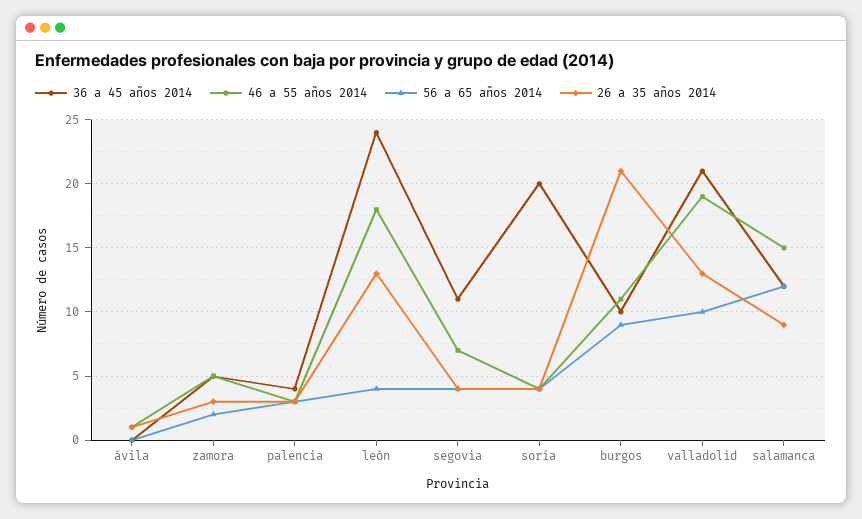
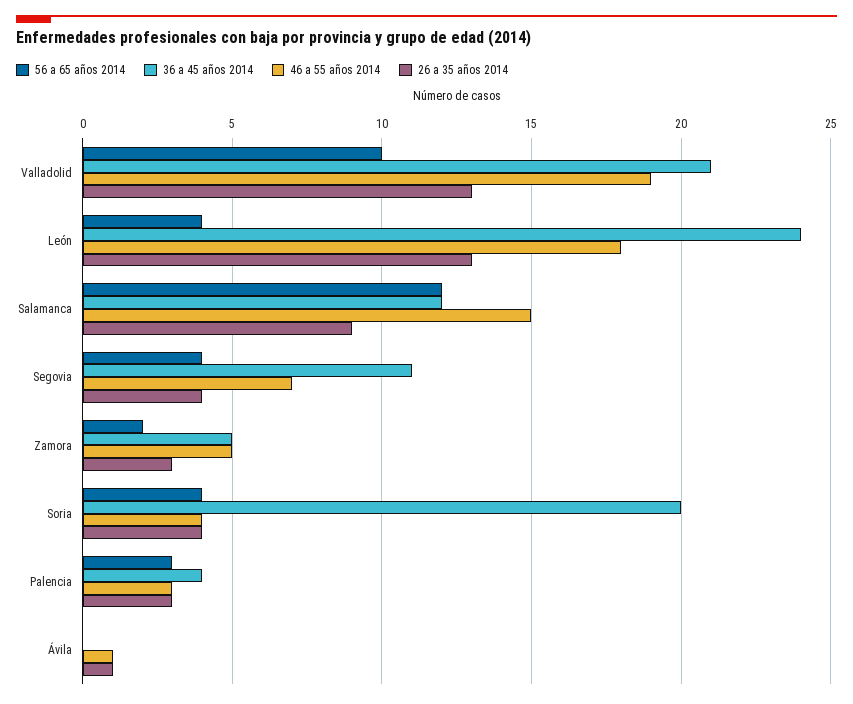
  {
    "36 a 45 años 2014": {
      "ávila": 0,
      "zamora": 5,
      "palencia": 4,
      "león": 24,
      "segovia": 11,
      "soria": 20,
-     "burgos": 10,
      "valladolid": 21,
      "salamanca": 12
    },
    "46 a 55 años 2014": {
      "ávila": 1,
      "zamora": 5,
      "palencia": 3,
      "león": 18,
      "segovia": 7,
      "soria": 4,
-     "burgos": 11,
      "valladolid": 19,
      "salamanca": 15
    },
    "56 a 65 años 2014": {
      "ávila": 0,
      "zamora": 2,
      "palencia": 3,
      "león": 4,
      "segovia": 4,
      "soria": 4,
-     "burgos": 9,
      "valladolid": 10,
      "salamanca": 12
    },
    "26 a 35 años 2014": {
      "ávila": 1,
      "zamora": 3,
      "palencia": 3,
      "león": 13,
      "segovia": 4,
      "soria": 4,
-     "burgos": 21,
      "valladolid": 13,
      "salamanca": 9
    }
  }

